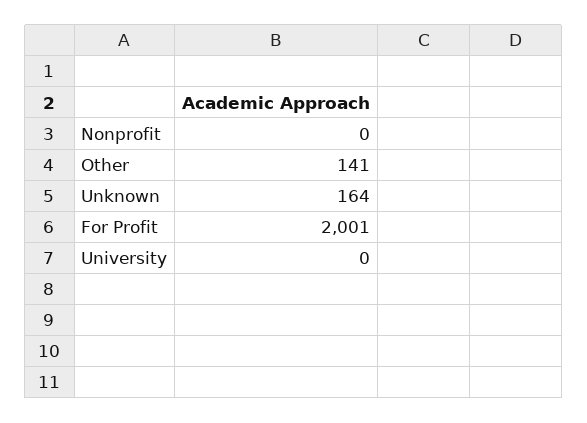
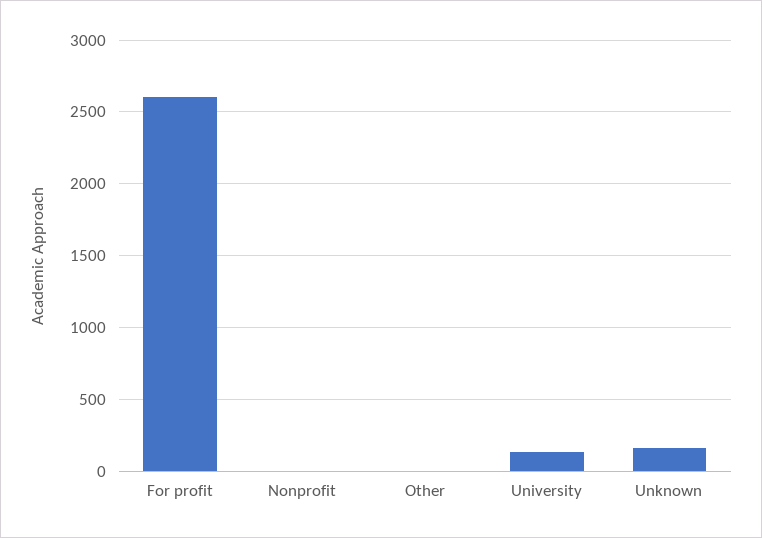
  {
    "Nonprofit": 0,
-   "Other": 141,
+   "Other": 0,
    "Unknown": 164,
-   "For Profit": 2001,
+   "For Profit": 2600,
-   "University": 0
+   "University": 150
  }

